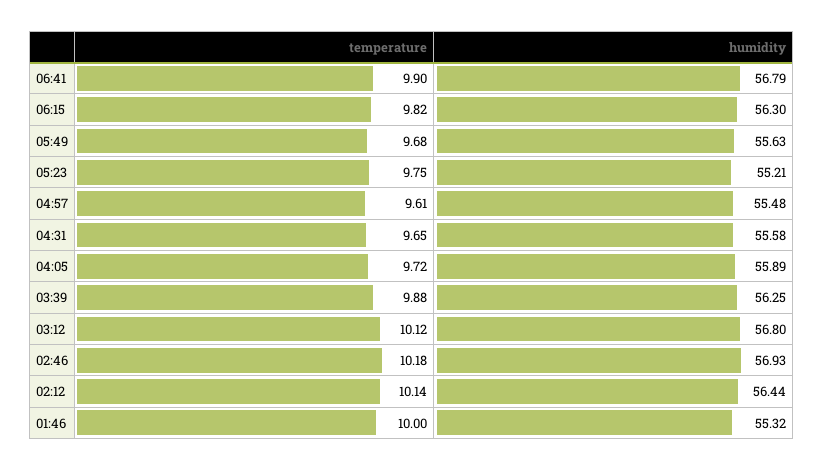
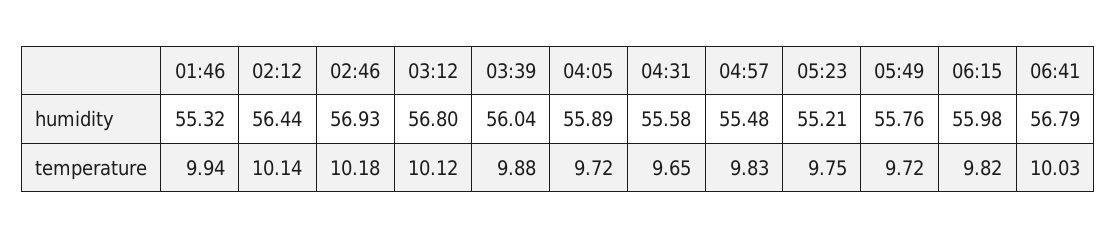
  {
    "temperature": {
-     "06:41": 9.9,
+     "06:41": 10.03,
      "06:15": 9.82,
-     "05:49": 9.68,
+     "05:49": 9.72,
      "05:23": 9.75,
-     "04:57": 9.61,
+     "04:57": 9.83,
      "04:31": 9.65,
      "04:05": 9.72,
      "03:39": 9.88,
      "03:12": 10.12,
      "02:46": 10.18,
      "02:12": 10.14,
-     "01:46": 10
+     "01:46": 9.94
    },
    "humidity": {
      "06:41": 56.79,
-     "06:15": 56.3,
+     "06:15": 55.98,
-     "05:49": 55.63,
+     "05:49": 55.76,
      "05:23": 55.21,
      "04:57": 55.48,
      "04:31": 55.58,
      "04:05": 55.89,
-     "03:39": 56.25,
+     "03:39": 56.04,
      "03:12": 56.8,
      "02:46": 56.93,
      "02:12": 56.44,
      "01:46": 55.32
    }
  }

